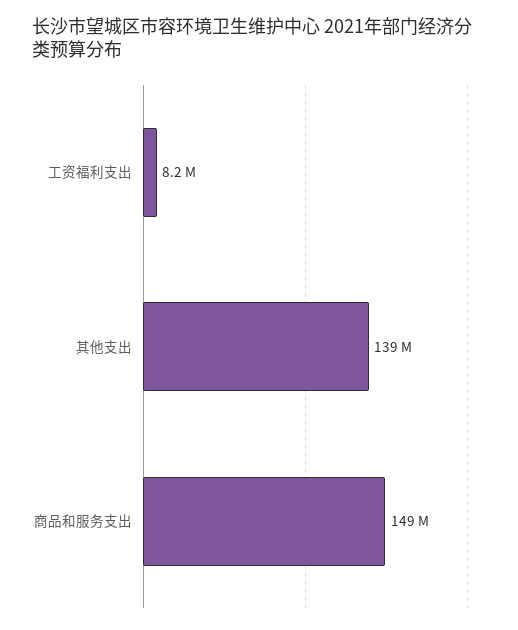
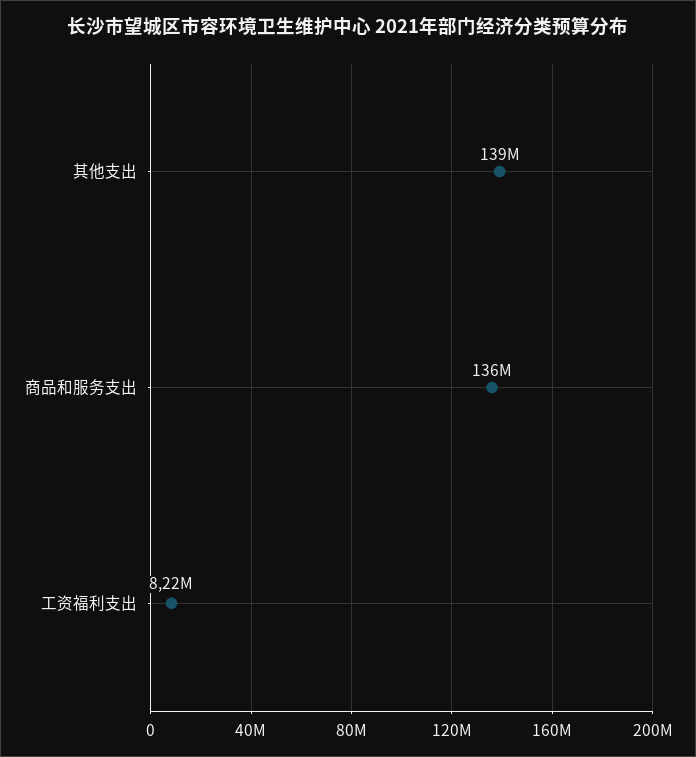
  {
    "工资福利支出": 8220000,
    "其他支出": 139000000,
-   "商品和服务支出": 149000000
+   "商品和服务支出": 136000000
  }

